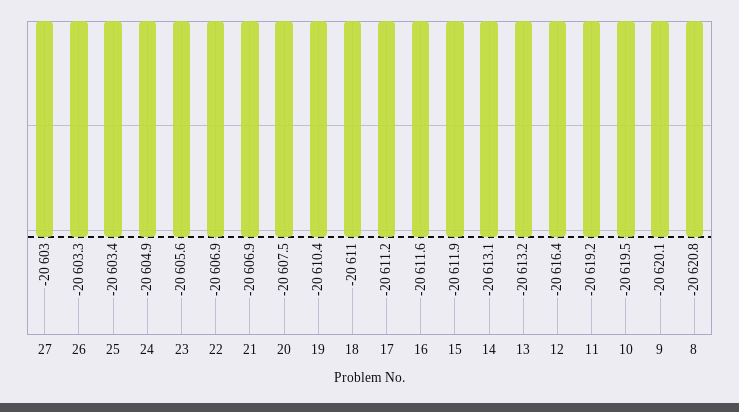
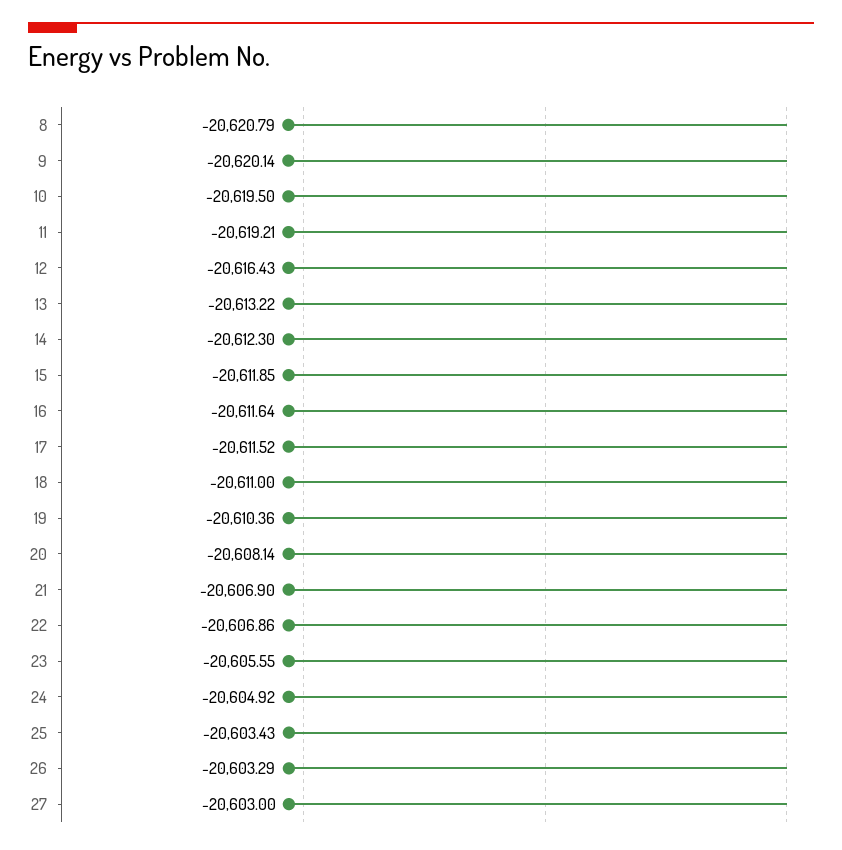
  {
    "27": -20603,
    "26": -20603.29,
    "25": -20603.43,
    "24": -20604.92,
    "23": -20605.55,
    "22": -20606.86,
    "21": -20606.9,
-   "20": -20607.5,
+   "20": -20608.14,
    "19": -20610.36,
    "18": -20611,
-   "17": -20611.2,
+   "17": -20611.52,
    "16": -20611.64,
    "15": -20611.85,
-   "14": -20613.1,
+   "14": -20612.3,
    "13": -20613.22,
    "12": -20616.43,
    "11": -20619.21,
    "10": -20619.5,
    "9": -20620.14,
    "8": -20620.79
  }

